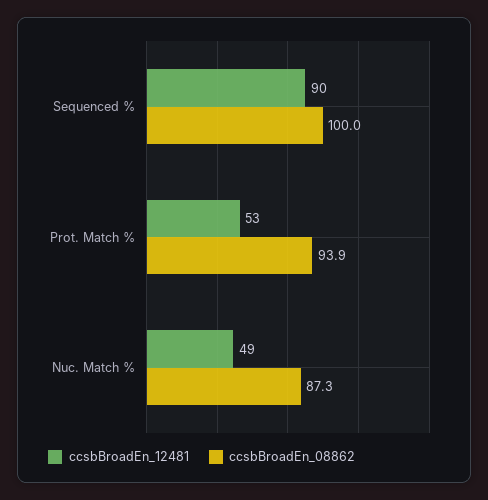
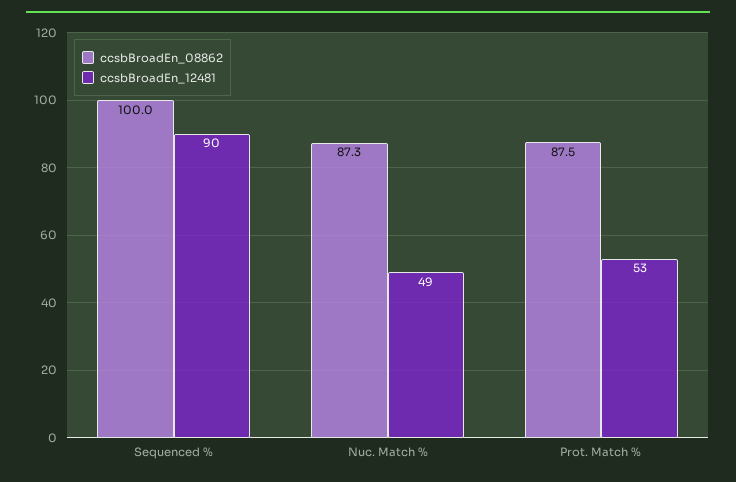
  {
    "ccsbBroadEn_12481": {
      "Sequenced %": 90,
      "Prot. Match %": 53,
      "Nuc. Match %": 49
    },
    "ccsbBroadEn_08862": {
      "Sequenced %": 100,
-     "Prot. Match %": 93.9,
+     "Prot. Match %": 87.5,
      "Nuc. Match %": 87.3
    }
  }

